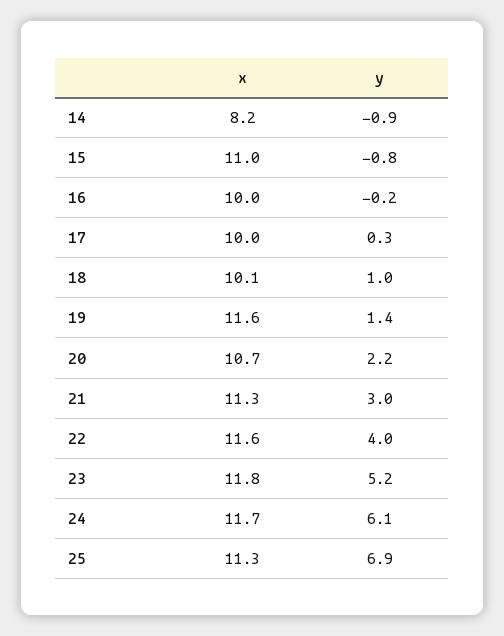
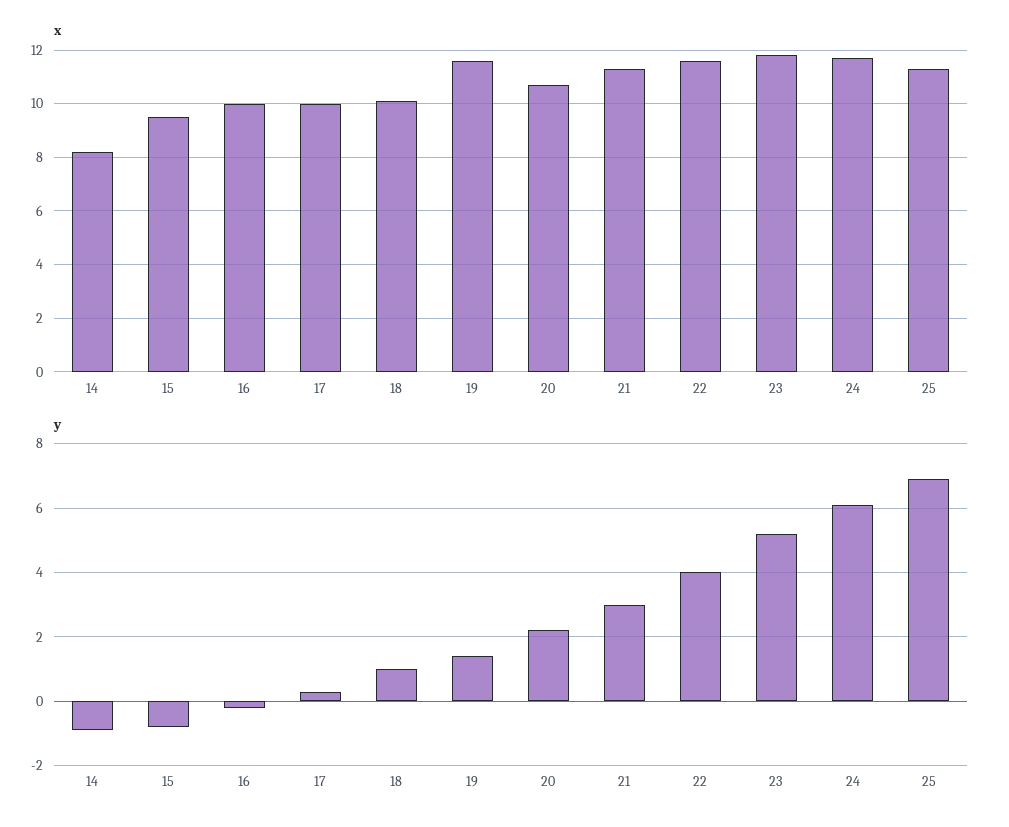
  {
    "x": {
      "14": 8.2,
-     "15": 11,
+     "15": 9.5,
      "16": 10,
      "17": 10,
      "18": 10.1,
      "19": 11.6,
      "20": 10.7,
      "21": 11.3,
      "22": 11.6,
      "23": 11.8,
      "24": 11.7,
      "25": 11.3
    },
    "y": {
      "14": -0.9,
      "15": -0.8,
      "16": -0.2,
      "17": 0.3,
      "18": 1,
      "19": 1.4,
      "20": 2.2,
      "21": 3,
      "22": 4,
      "23": 5.2,
      "24": 6.1,
      "25": 6.9
    }
  }

